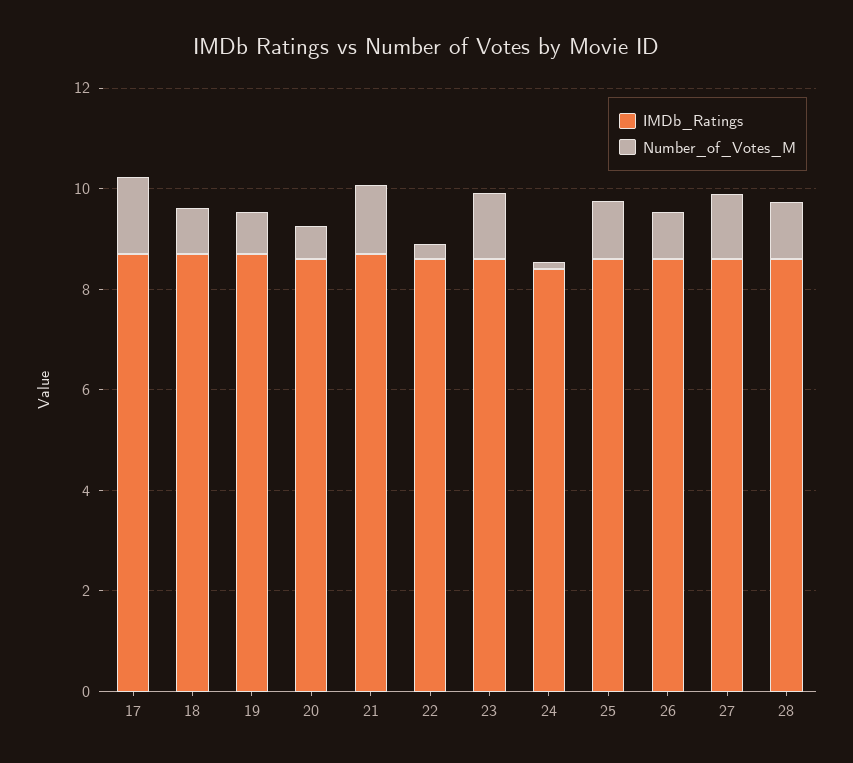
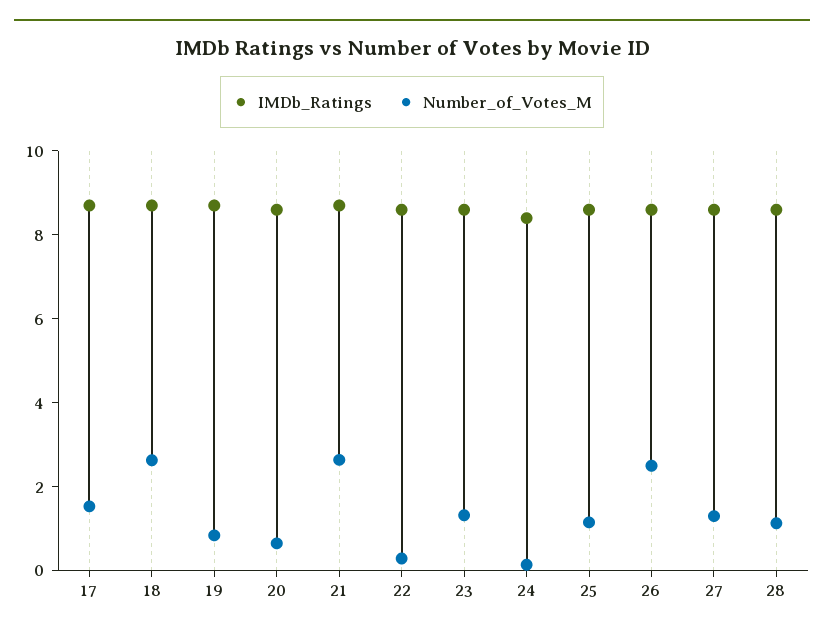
  {
    "IMDb_Ratings": {
      "17": 8.5,
      "18": 8.5,
      "19": 8.5,
      "20": 8.5,
      "21": 8.5,
      "22": 8.5,
      "23": 8.5,
      "24": 8.5,
      "25": 8.5,
      "26": 8.5,
      "27": 8.5,
      "28": 8.5
    },
    "Number_of_Votes_M": {
      "17": 1.5,
-     "18": 1,
+     "18": 2.5,
      "19": 1,
      "20": 0.5,
-     "21": 1.5,
+     "21": 2.5,
      "22": 0.5,
      "23": 1.5,
      "24": 0,
      "25": 1,
-     "26": 1,
+     "26": 2.5,
      "27": 1.5,
      "28": 1
    }
  }

